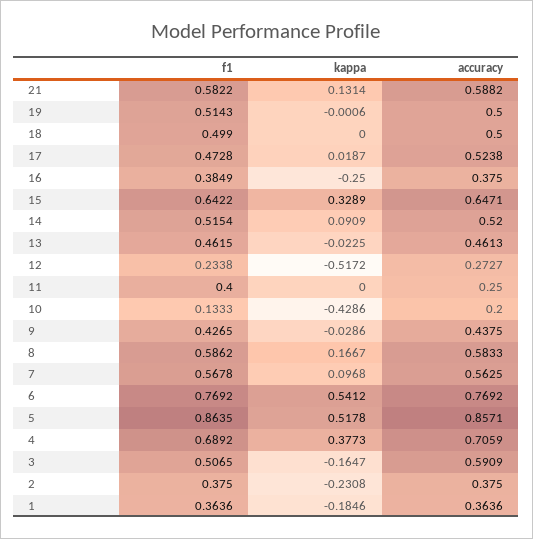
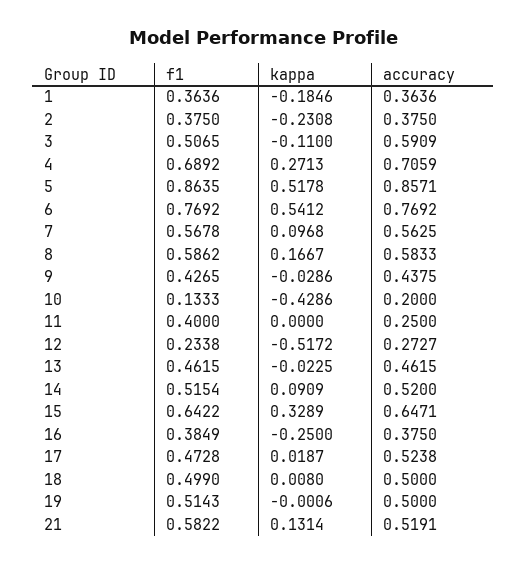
  {
    "f1": {
      "21": 0.5822,
      "19": 0.5143,
      "18": 0.499,
      "17": 0.4728,
      "16": 0.3849,
      "15": 0.6422,
      "14": 0.5154,
      "13": 0.4615,
      "12": 0.2338,
      "11": 0.4,
      "10": 0.1333,
      "9": 0.4265,
      "8": 0.5862,
      "7": 0.5678,
      "6": 0.7692,
      "5": 0.8635,
      "4": 0.6892,
      "3": 0.5065,
      "2": 0.375,
      "1": 0.3636
    },
    "kappa": {
      "21": 0.1314,
      "19": -0.0006,
-     "18": 0,
+     "18": 0.008,
      "17": 0.0187,
      "16": -0.25,
      "15": 0.3289,
      "14": 0.0909,
      "13": -0.0225,
      "12": -0.5172,
      "11": 0,
      "10": -0.4286,
      "9": -0.0286,
      "8": 0.1667,
      "7": 0.0968,
      "6": 0.5412,
      "5": 0.5178,
-     "4": 0.3773,
+     "4": 0.2713,
-     "3": -0.1647,
+     "3": -0.11,
      "2": -0.2308,
      "1": -0.1846
    },
    "accuracy": {
-     "21": 0.5882,
+     "21": 0.5191,
      "19": 0.5,
      "18": 0.5,
      "17": 0.5238,
      "16": 0.375,
      "15": 0.6471,
      "14": 0.52,
-     "13": 0.4613,
+     "13": 0.4615,
      "12": 0.2727,
      "11": 0.25,
      "10": 0.2,
      "9": 0.4375,
      "8": 0.5833,
      "7": 0.5625,
      "6": 0.7692,
      "5": 0.8571,
      "4": 0.7059,
      "3": 0.5909,
      "2": 0.375,
      "1": 0.3636
    }
  }

